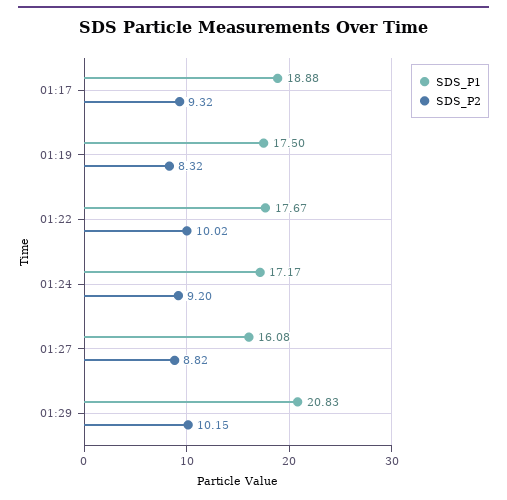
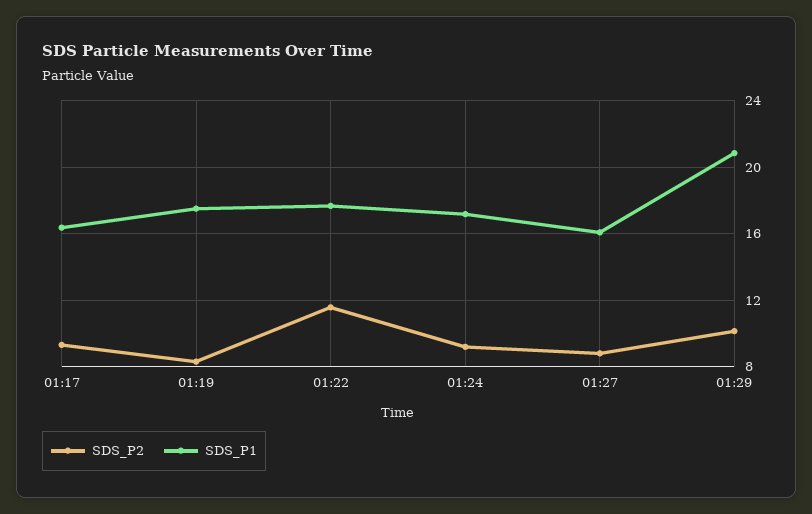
  {
    "SDS_P1": {
-     "01:17": 18.88,
+     "01:17": 16.5,
      "01:19": 17.5,
      "01:22": 17.67,
      "01:24": 17.17,
      "01:27": 16.08,
      "01:29": 20.83
    },
    "SDS_P2": {
      "01:17": 9.32,
      "01:19": 8.32,
-     "01:22": 10.02,
+     "01:22": 11.5,
      "01:24": 9.2,
      "01:27": 8.82,
      "01:29": 10.15
    }
  }

